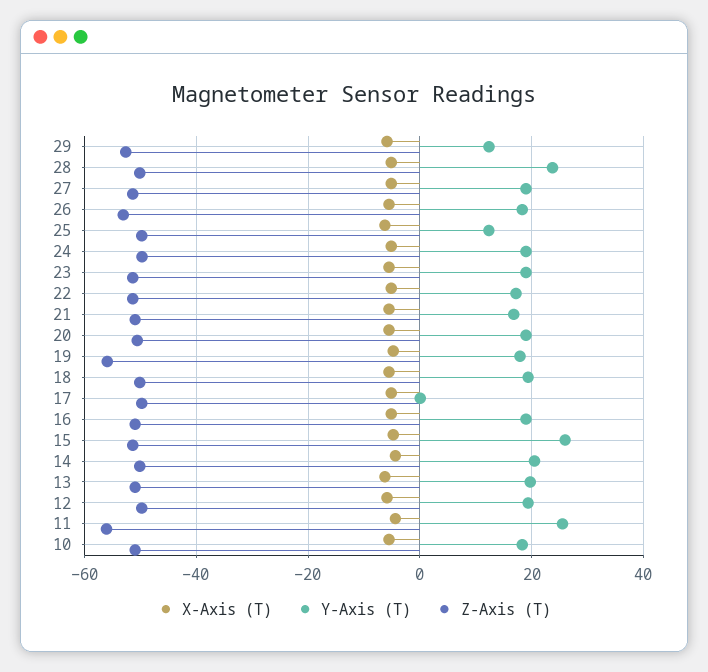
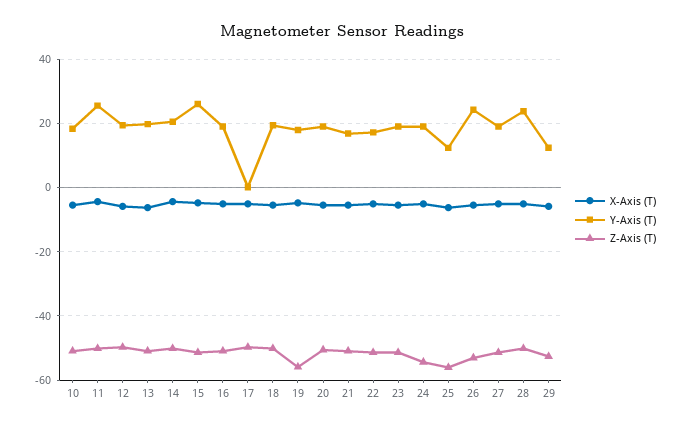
  {
    "X-Axis (T)": {
      "29": -6,
      "28": -6,
      "27": -6,
      "26": -6,
      "25": -6,
      "24": -6,
      "23": -6,
      "22": -6,
      "21": -6,
      "20": -6,
      "19": -4,
      "18": -6,
      "17": -6,
      "16": -6,
      "15": -4,
      "14": -4,
      "13": -6,
      "12": -6,
      "11": -4,
      "10": -6
    },
    "Y-Axis (T)": {
      "29": 12,
      "28": 24,
      "27": 20,
-     "26": 18,
+     "26": 24,
      "25": 12,
      "24": 20,
      "23": 20,
      "22": 18,
      "21": 16,
      "20": 20,
      "19": 18,
      "18": 20,
      "17": 0,
      "16": 20,
      "15": 26,
      "14": 20,
      "13": 20,
      "12": 20,
      "11": 26,
      "10": 18
    },
    "Z-Axis (T)": {
      "29": -52,
      "28": -50,
      "27": -52,
      "26": -54,
-     "25": -50,
+     "25": -56,
-     "24": -50,
+     "24": -54,
      "23": -52,
      "22": -52,
      "21": -50,
      "20": -50,
      "19": -56,
      "18": -50,
      "17": -50,
      "16": -50,
      "15": -52,
      "14": -50,
      "13": -50,
      "12": -50,
-     "11": -56,
+     "11": -50,
      "10": -50
    }
  }

